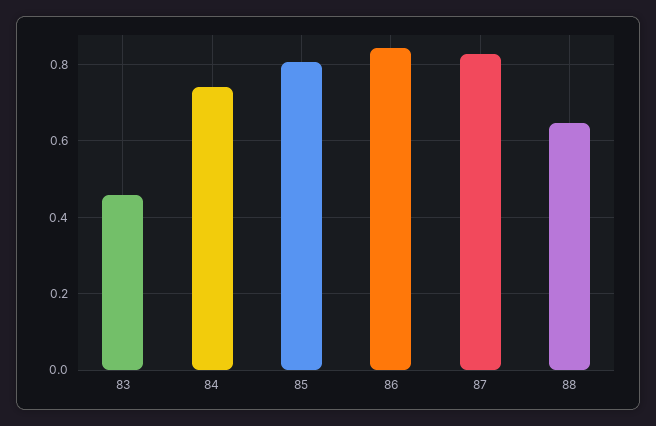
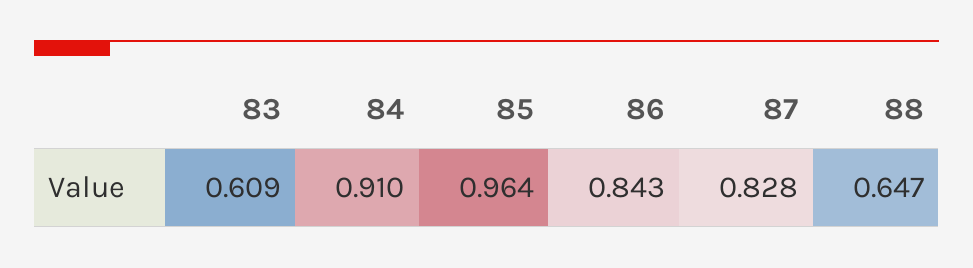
  {
-   "83": 0.46,
+   "83": 0.609,
-   "84": 0.74,
+   "84": 0.91,
-   "85": 0.8,
+   "85": 0.964,
    "86": 0.843,
    "87": 0.828,
    "88": 0.647
  }

